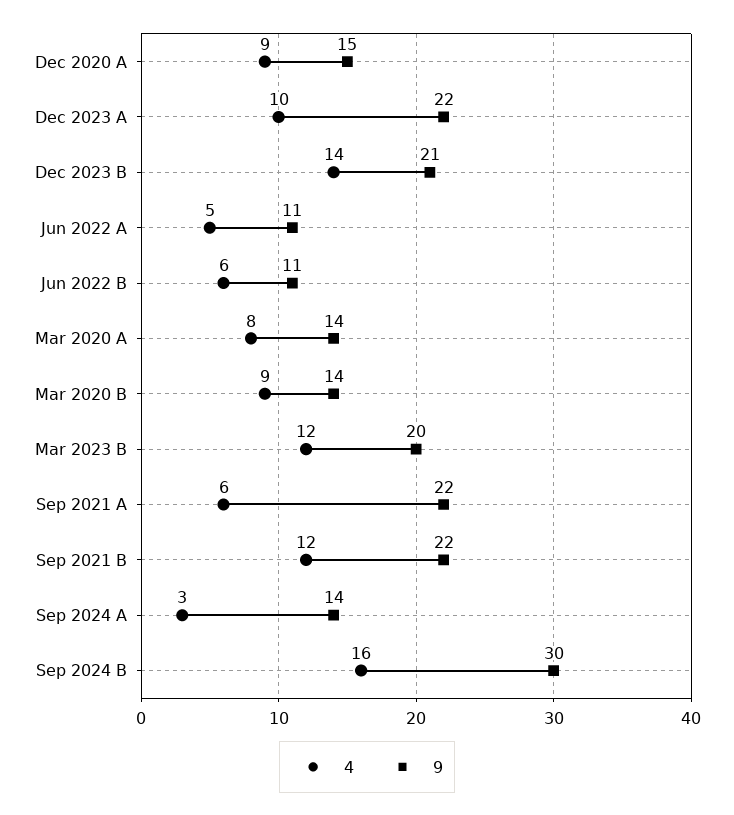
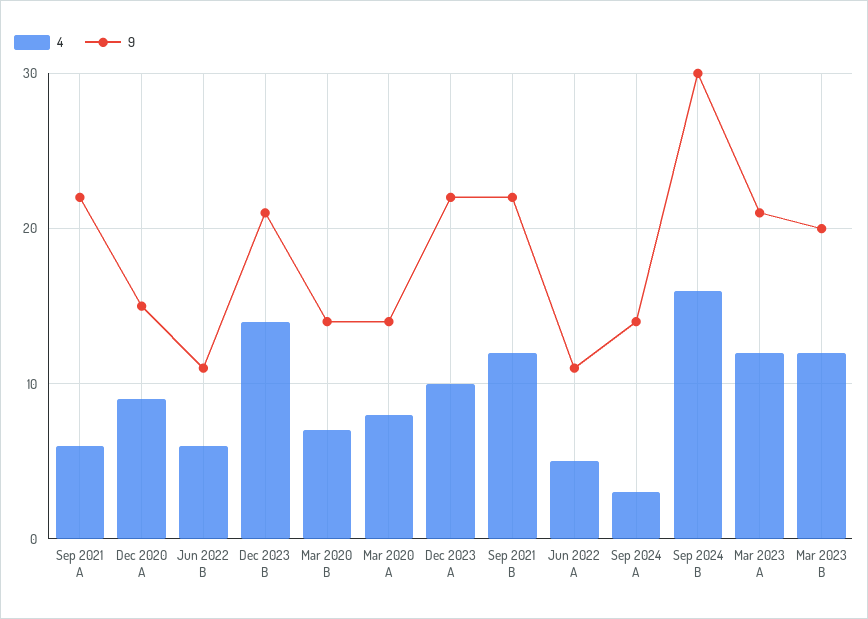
  {
    "4": {
      "Dec 2020 A": 9,
      "Dec 2023 A": 10,
      "Dec 2023 B": 14,
      "Jun 2022 A": 5,
      "Jun 2022 B": 6,
      "Mar 2020 A": 8,
-     "Mar 2020 B": 9,
+     "Mar 2020 B": 7,
      "Mar 2023 B": 12,
      "Sep 2021 A": 6,
      "Sep 2021 B": 12,
      "Sep 2024 A": 3,
-     "Sep 2024 B": 16
+     "Sep 2024 B": 16,
+     "Mar 2023 A": 12
    },
    "9": {
      "Dec 2020 A": 15,
      "Dec 2023 A": 22,
      "Dec 2023 B": 21,
      "Jun 2022 A": 11,
      "Jun 2022 B": 11,
      "Mar 2020 A": 14,
      "Mar 2020 B": 14,
      "Mar 2023 B": 20,
      "Sep 2021 A": 22,
      "Sep 2021 B": 22,
      "Sep 2024 A": 14,
-     "Sep 2024 B": 30
+     "Sep 2024 B": 30,
+     "Mar 2023 A": 21
    }
  }

